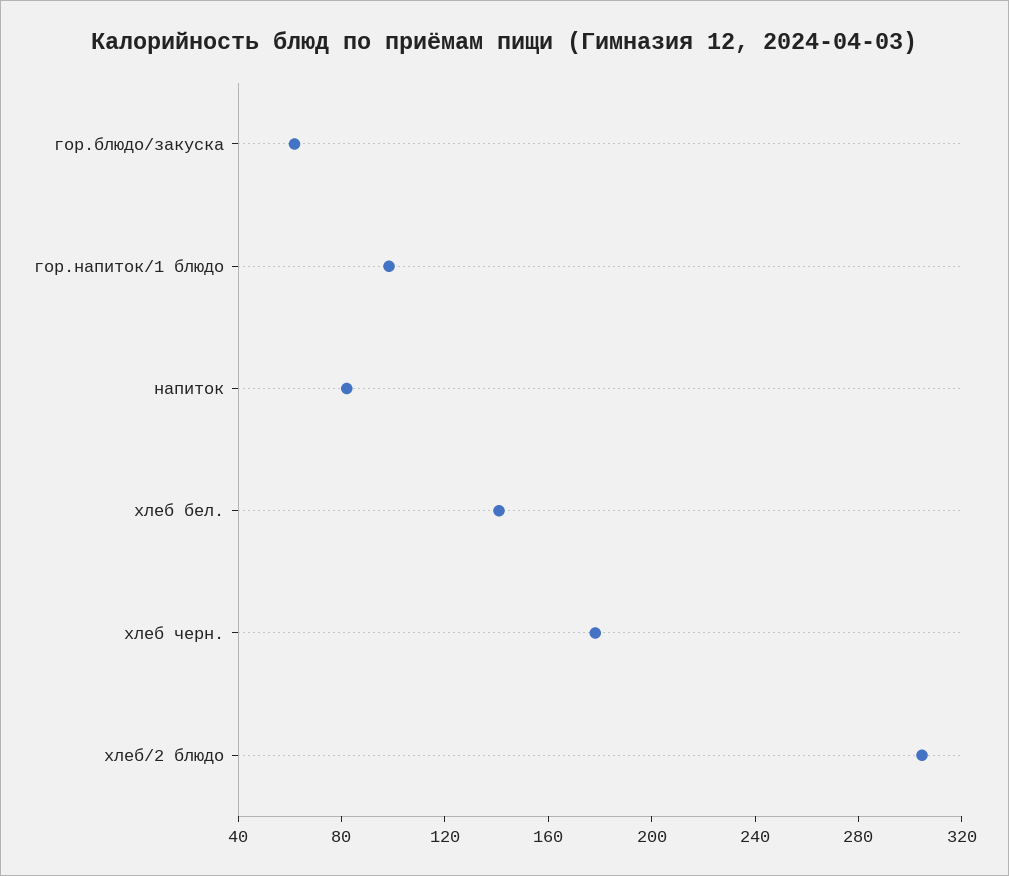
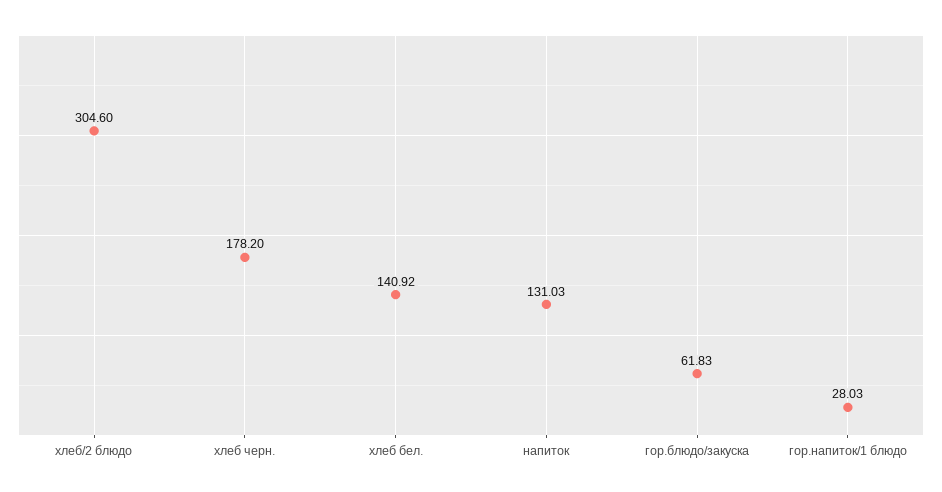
  {
    "гор.блюдо/закуска": 61.83,
-   "гор.напиток/1 блюдо": 100,
+   "гор.напиток/1 блюдо": 28.03,
-   "напиток": 80,
+   "напиток": 131.03,
    "хлеб бел.": 140.92,
    "хлеб черн.": 178.2,
    "хлеб/2 блюдо": 304.6
  }

